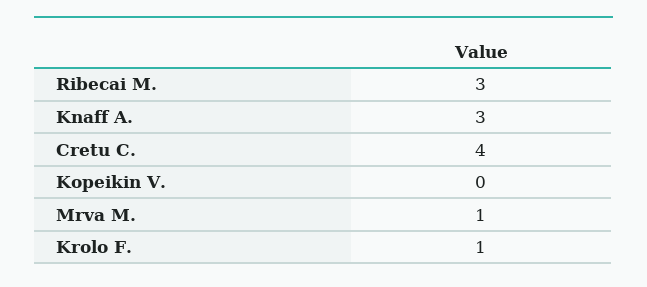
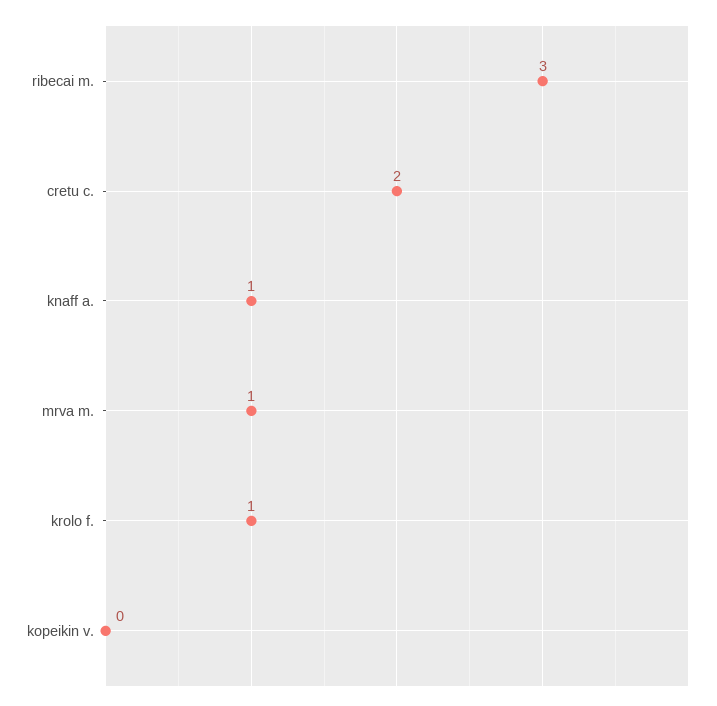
  {
    "Ribecai M.": 3,
-   "Knaff A.": 3,
+   "Knaff A.": 1,
-   "Cretu C.": 4,
+   "Cretu C.": 2,
    "Kopeikin V.": 0,
    "Mrva M.": 1,
    "Krolo F.": 1
  }

